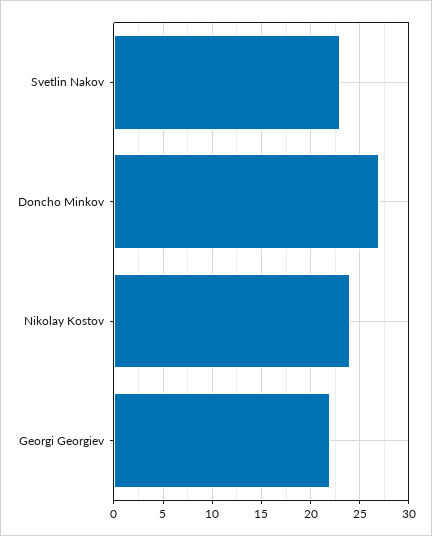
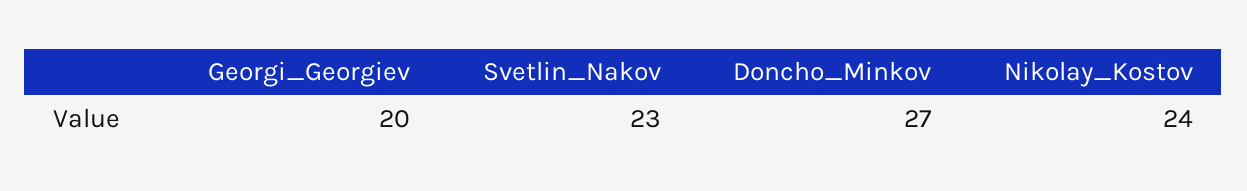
  {
    "Svetlin Nakov": 23,
    "Doncho Minkov": 27,
    "Nikolay Kostov": 24,
-   "Georgi Georgiev": 22
+   "Georgi Georgiev": 20
  }

